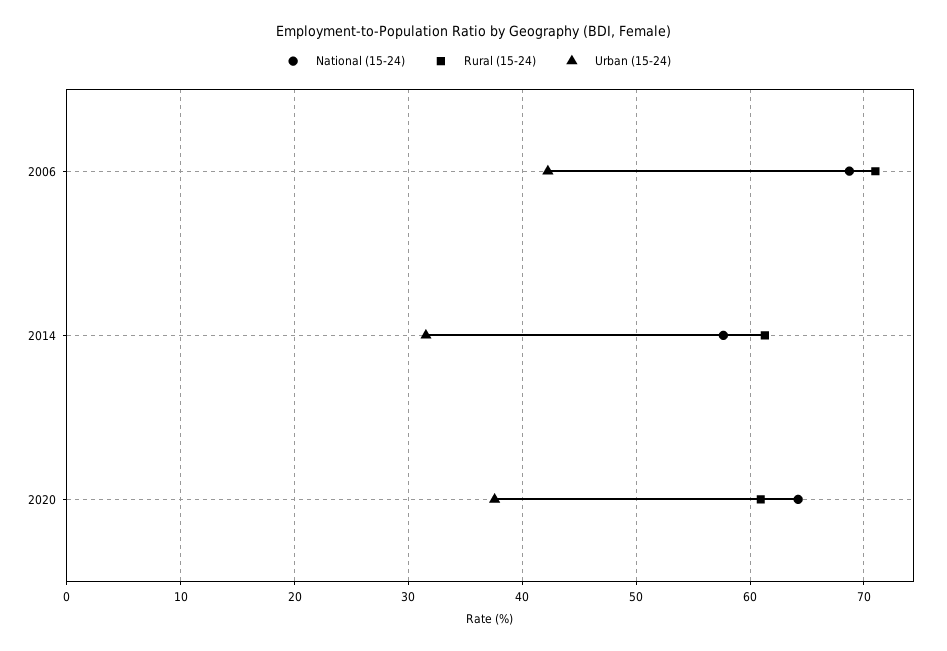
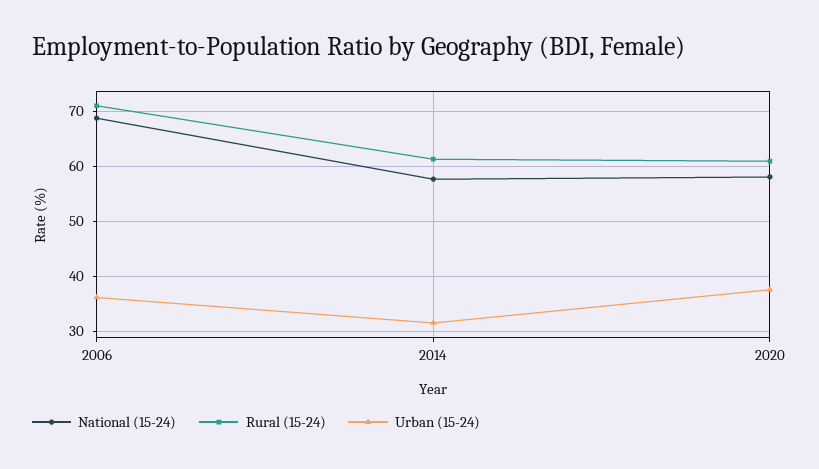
  {
    "National (15-24)": {
      "2006": 69,
      "2014": 58,
-     "2020": 64
+     "2020": 58
    },
    "Rural (15-24)": {
      "2006": 71,
      "2014": 61,
      "2020": 61
    },
    "Urban (15-24)": {
-     "2006": 42,
+     "2006": 36,
      "2014": 32,
      "2020": 38
    }
  }

